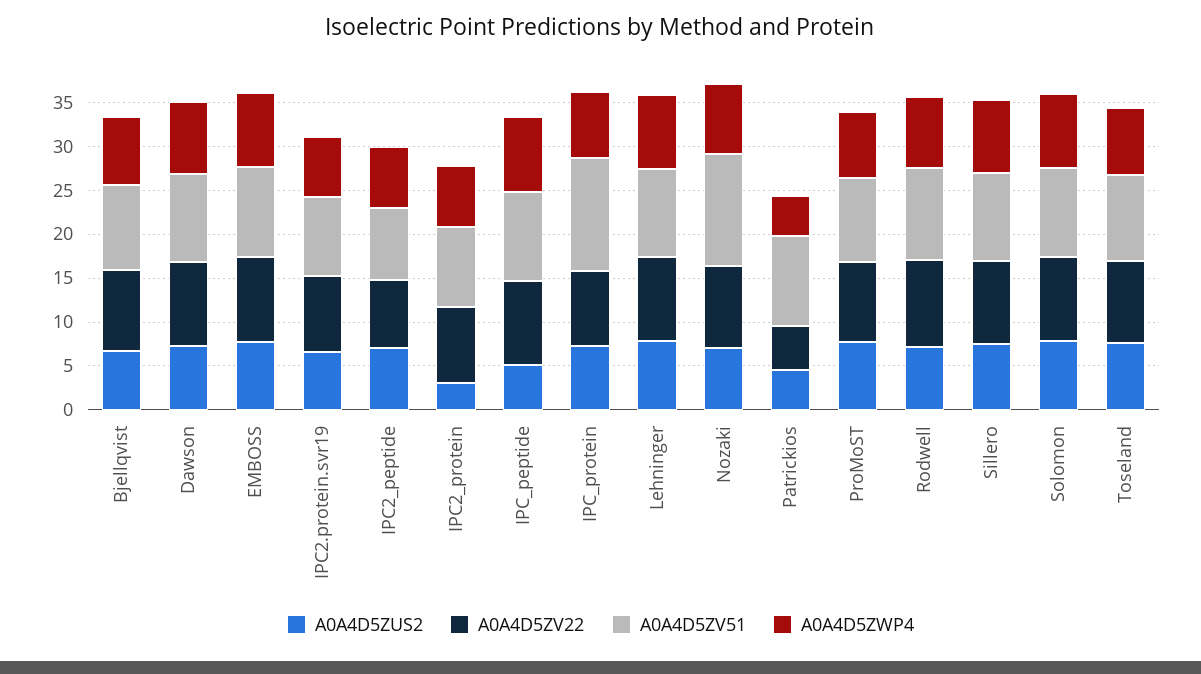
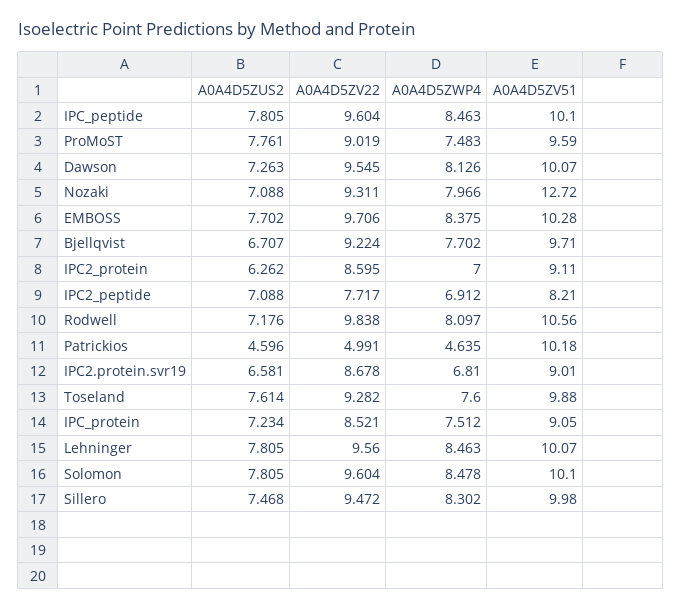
  {
    "A0A4D5ZUS2": {
      "Bjellqvist": 6.707,
      "Dawson": 7.263,
      "EMBOSS": 7.702,
      "IPC2.protein.svr19": 6.581,
      "IPC2_peptide": 7.088,
-     "IPC2_protein": 3,
+     "IPC2_protein": 6.262,
-     "IPC_peptide": 5,
+     "IPC_peptide": 7.805,
      "IPC_protein": 7.234,
      "Lehninger": 7.805,
      "Nozaki": 7.088,
      "Patrickios": 4.596,
      "ProMoST": 7.761,
      "Rodwell": 7.176,
      "Sillero": 7.468,
      "Solomon": 7.805,
      "Toseland": 7.614
    },
    "A0A4D5ZV22": {
      "Bjellqvist": 9.224,
      "Dawson": 9.545,
      "EMBOSS": 9.706,
      "IPC2.protein.svr19": 8.678,
      "IPC2_peptide": 7.717,
      "IPC2_protein": 8.595,
      "IPC_peptide": 9.604,
      "IPC_protein": 8.521,
      "Lehninger": 9.56,
      "Nozaki": 9.311,
      "Patrickios": 4.991,
      "ProMoST": 9.019,
      "Rodwell": 9.838,
      "Sillero": 9.472,
      "Solomon": 9.604,
      "Toseland": 9.282
    },
    "A0A4D5ZV51": {
      "Bjellqvist": 9.71,
      "Dawson": 10.07,
      "EMBOSS": 10.28,
      "IPC2.protein.svr19": 9.01,
      "IPC2_peptide": 8.21,
      "IPC2_protein": 9.11,
      "IPC_peptide": 10.1,
-     "IPC_protein": 13,
+     "IPC_protein": 9.05,
      "Lehninger": 10.07,
      "Nozaki": 12.72,
      "Patrickios": 10.18,
      "ProMoST": 9.59,
      "Rodwell": 10.56,
      "Sillero": 9.98,
      "Solomon": 10.1,
      "Toseland": 9.88
    },
    "A0A4D5ZWP4": {
      "Bjellqvist": 7.702,
      "Dawson": 8.126,
      "EMBOSS": 8.375,
      "IPC2.protein.svr19": 6.81,
      "IPC2_peptide": 6.912,
      "IPC2_protein": 7,
      "IPC_peptide": 8.463,
      "IPC_protein": 7.512,
      "Lehninger": 8.463,
      "Nozaki": 7.966,
      "Patrickios": 4.635,
      "ProMoST": 7.483,
      "Rodwell": 8.097,
      "Sillero": 8.302,
      "Solomon": 8.478,
      "Toseland": 7.6
    }
  }

